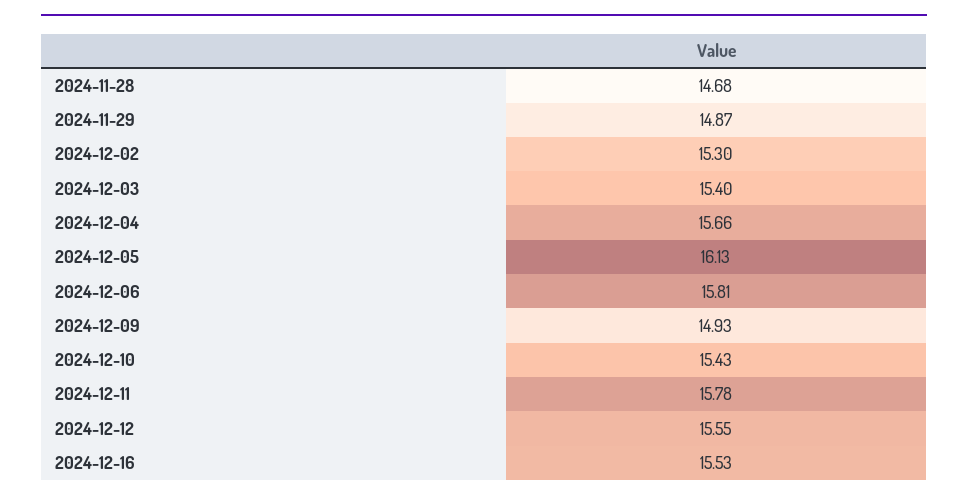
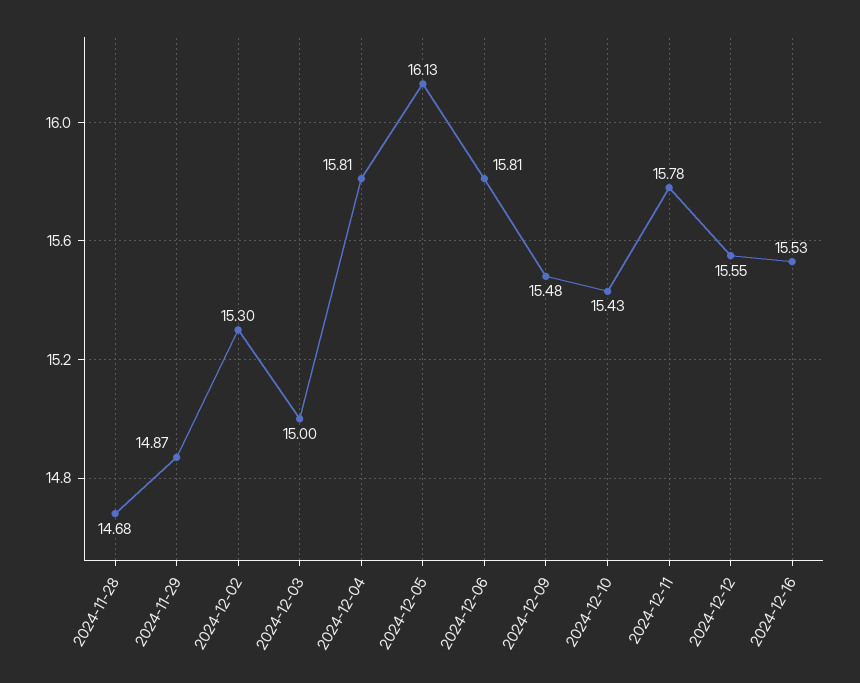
  {
    "2024-11-28": 14.68,
    "2024-11-29": 14.87,
    "2024-12-02": 15.3,
-   "2024-12-03": 15.4,
+   "2024-12-03": 15,
-   "2024-12-04": 15.66,
+   "2024-12-04": 15.81,
    "2024-12-05": 16.13,
    "2024-12-06": 15.81,
-   "2024-12-09": 14.93,
+   "2024-12-09": 15.48,
    "2024-12-10": 15.43,
    "2024-12-11": 15.78,
    "2024-12-12": 15.55,
    "2024-12-16": 15.53
  }

